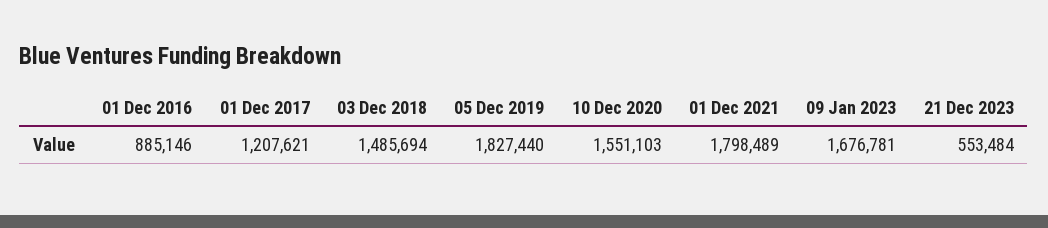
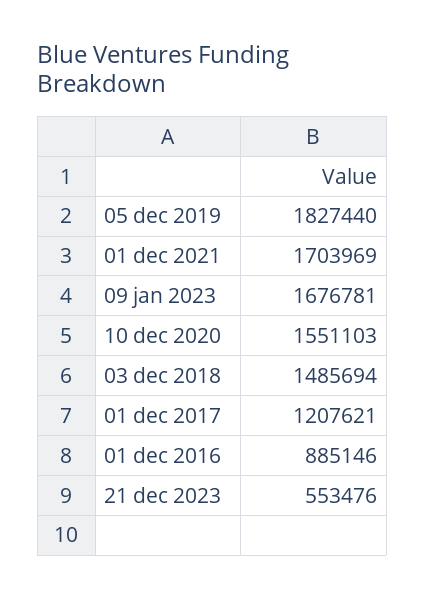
  {
    "01 Dec 2016": 885146,
    "01 Dec 2017": 1207621,
    "03 Dec 2018": 1485694,
    "05 Dec 2019": 1827440,
    "10 Dec 2020": 1551103,
-   "01 Dec 2021": 1798489,
+   "01 Dec 2021": 1703969,
    "09 Jan 2023": 1676781,
-   "21 Dec 2023": 553484
+   "21 Dec 2023": 553476
  }

